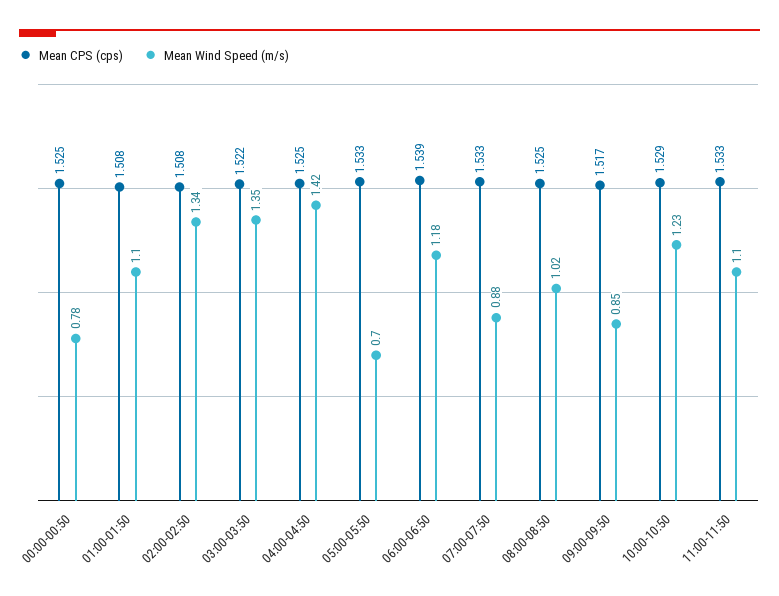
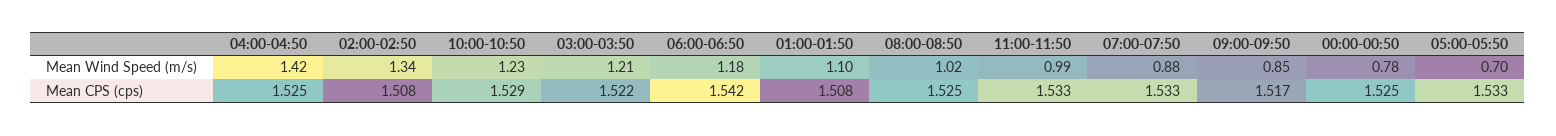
  {
    "Mean CPS (cps)": {
      "00:00-00:50": 1.525,
      "01:00-01:50": 1.508,
      "02:00-02:50": 1.508,
      "03:00-03:50": 1.522,
      "04:00-04:50": 1.525,
      "05:00-05:50": 1.533,
-     "06:00-06:50": 1.539,
+     "06:00-06:50": 1.542,
      "07:00-07:50": 1.533,
      "08:00-08:50": 1.525,
      "09:00-09:50": 1.517,
      "10:00-10:50": 1.529,
      "11:00-11:50": 1.533
    },
    "Mean Wind Speed (m/s)": {
      "00:00-00:50": 0.78,
      "01:00-01:50": 1.1,
      "02:00-02:50": 1.34,
-     "03:00-03:50": 1.35,
+     "03:00-03:50": 1.21,
      "04:00-04:50": 1.42,
      "05:00-05:50": 0.7,
      "06:00-06:50": 1.18,
      "07:00-07:50": 0.88,
      "08:00-08:50": 1.02,
      "09:00-09:50": 0.85,
      "10:00-10:50": 1.23,
-     "11:00-11:50": 1.1
+     "11:00-11:50": 0.99
    }
  }

